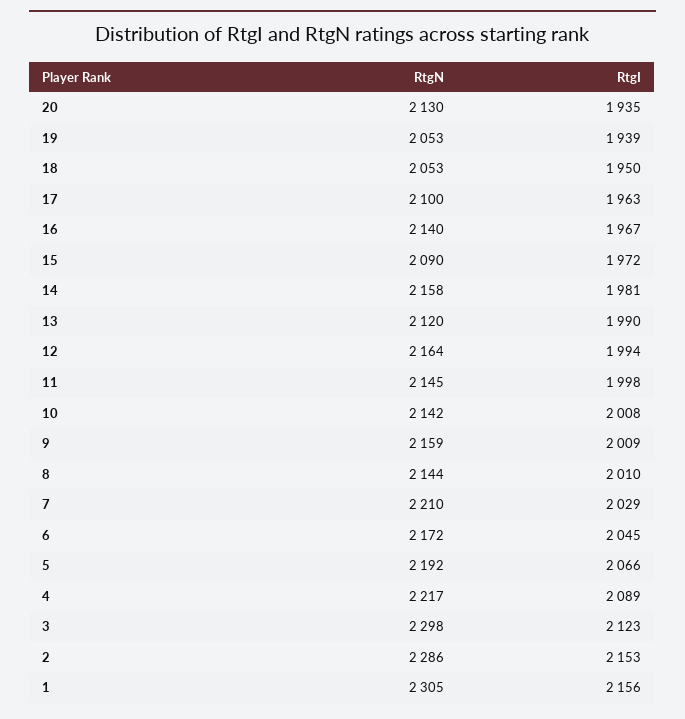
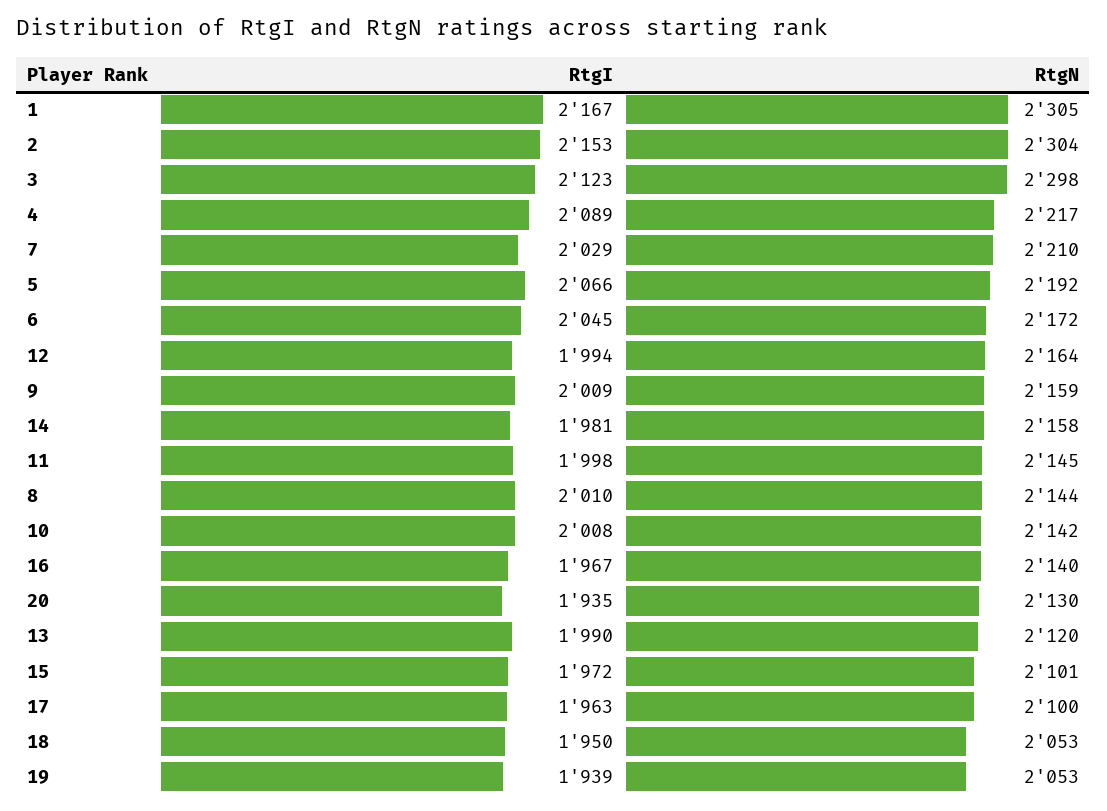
  {
    "RtgN": {
      "20": 2130,
      "19": 2053,
      "18": 2053,
      "17": 2100,
      "16": 2140,
-     "15": 2090,
+     "15": 2101,
      "14": 2158,
      "13": 2120,
      "12": 2164,
      "11": 2145,
      "10": 2142,
      "9": 2159,
      "8": 2144,
      "7": 2210,
      "6": 2172,
      "5": 2192,
      "4": 2217,
      "3": 2298,
-     "2": 2286,
+     "2": 2304,
      "1": 2305
    },
    "RtgI": {
      "20": 1935,
      "19": 1939,
      "18": 1950,
      "17": 1963,
      "16": 1967,
      "15": 1972,
      "14": 1981,
      "13": 1990,
      "12": 1994,
      "11": 1998,
      "10": 2008,
      "9": 2009,
      "8": 2010,
      "7": 2029,
      "6": 2045,
      "5": 2066,
      "4": 2089,
      "3": 2123,
      "2": 2153,
-     "1": 2156
+     "1": 2167
    }
  }

